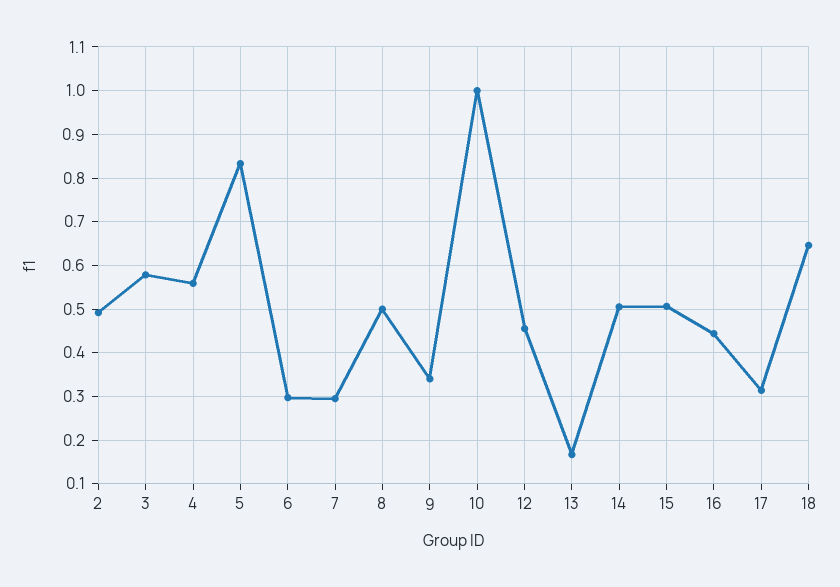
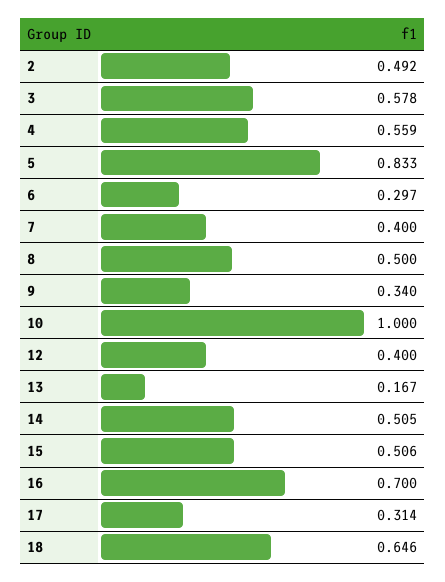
  {
    "2": 0.492,
    "3": 0.578,
    "4": 0.559,
    "5": 0.833,
    "6": 0.297,
-   "7": 0.3,
+   "7": 0.4,
    "8": 0.5,
    "9": 0.34,
    "10": 1,
-   "12": 0.46,
+   "12": 0.4,
    "13": 0.167,
    "14": 0.505,
    "15": 0.506,
-   "16": 0.44,
+   "16": 0.7,
    "17": 0.314,
    "18": 0.646
  }

